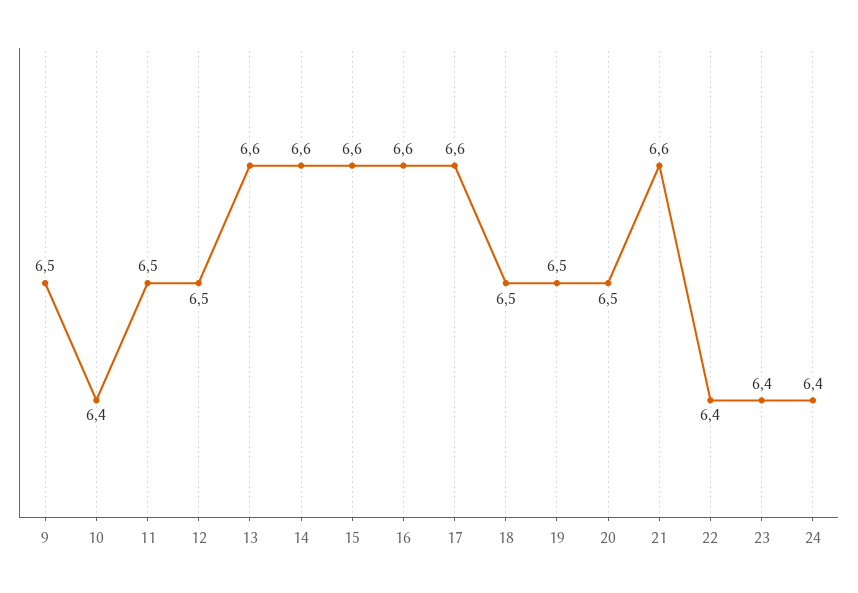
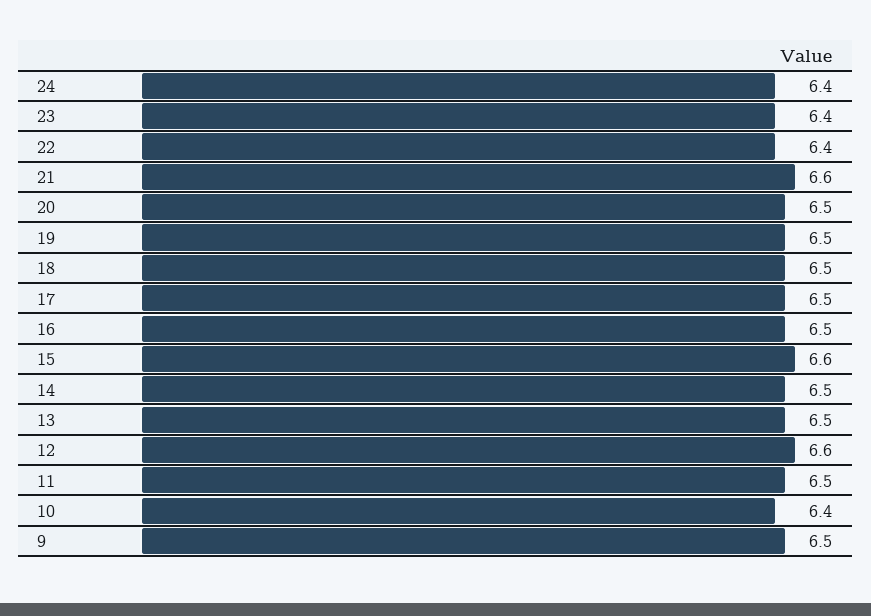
  {
    "9": 6.5,
    "10": 6.4,
    "11": 6.5,
-   "12": 6.5,
+   "12": 6.6,
-   "13": 6.6,
+   "13": 6.5,
-   "14": 6.6,
+   "14": 6.5,
    "15": 6.6,
-   "16": 6.6,
+   "16": 6.5,
-   "17": 6.6,
+   "17": 6.5,
    "18": 6.5,
    "19": 6.5,
    "20": 6.5,
    "21": 6.6,
    "22": 6.4,
    "23": 6.4,
    "24": 6.4
  }

